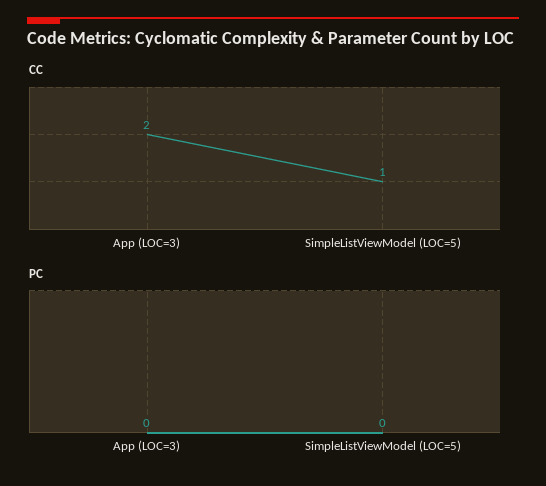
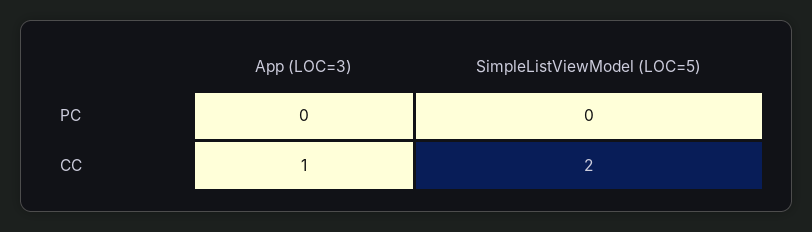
  {
    "CC": {
-     "App (LOC=3)": 2,
+     "App (LOC=3)": 1,
-     "SimpleListViewModel (LOC=5)": 1
+     "SimpleListViewModel (LOC=5)": 2
    },
    "PC": {
      "App (LOC=3)": 0,
      "SimpleListViewModel (LOC=5)": 0
    }
  }

